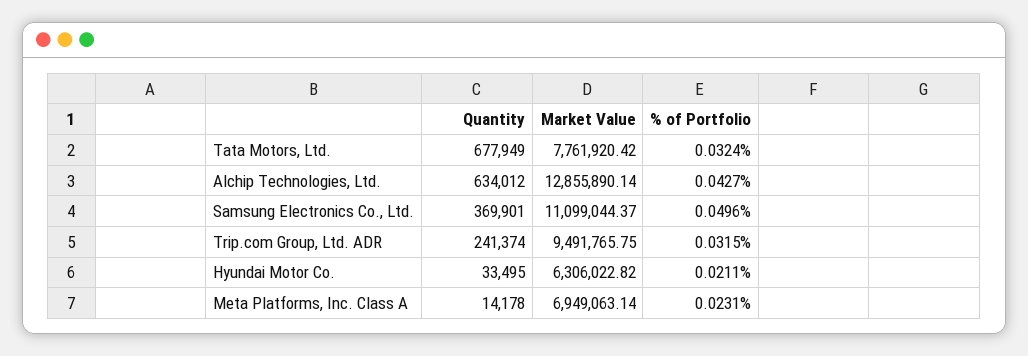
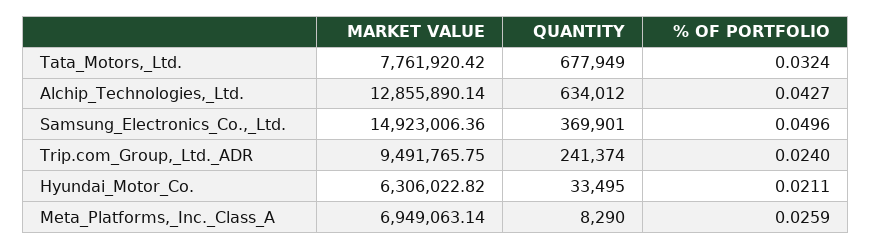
  {
    "Quantity": {
      "Tata Motors, Ltd.": 677949,
      "Alchip Technologies, Ltd.": 634012,
      "Samsung Electronics Co., Ltd.": 369901,
      "Trip.com Group, Ltd. ADR": 241374,
      "Hyundai Motor Co.": 33495,
-     "Meta Platforms, Inc. Class A": 14178
+     "Meta Platforms, Inc. Class A": 8290
    },
    "Market Value": {
      "Tata Motors, Ltd.": 7761920.42,
      "Alchip Technologies, Ltd.": 12855890.14,
-     "Samsung Electronics Co., Ltd.": 11099044.37,
+     "Samsung Electronics Co., Ltd.": 14923006.36,
      "Trip.com Group, Ltd. ADR": 9491765.75,
      "Hyundai Motor Co.": 6306022.82,
      "Meta Platforms, Inc. Class A": 6949063.14
    },
    "% of Portfolio": {
      "Tata Motors, Ltd.": 0.0324,
      "Alchip Technologies, Ltd.": 0.0427,
      "Samsung Electronics Co., Ltd.": 0.0496,
-     "Trip.com Group, Ltd. ADR": 0.0315,
+     "Trip.com Group, Ltd. ADR": 0.024,
      "Hyundai Motor Co.": 0.0211,
-     "Meta Platforms, Inc. Class A": 0.0231
+     "Meta Platforms, Inc. Class A": 0.0259
    }
  }

